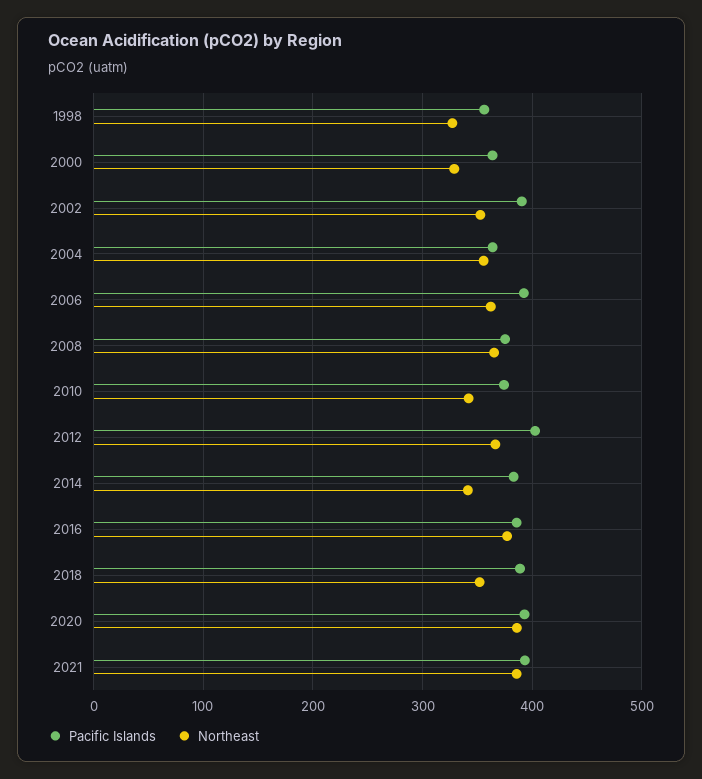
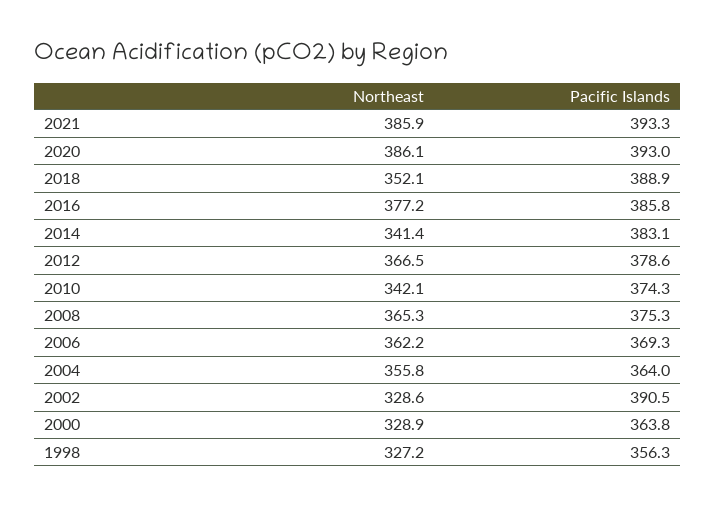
  {
    "Pacific Islands": {
      "1998": 356.3,
      "2000": 363.8,
      "2002": 390.5,
      "2004": 364,
-     "2006": 390,
+     "2006": 369.3,
      "2008": 375.3,
      "2010": 374.3,
-     "2012": 400,
+     "2012": 378.6,
      "2014": 383.1,
      "2016": 385.8,
      "2018": 388.9,
      "2020": 393,
      "2021": 393.3
    },
    "Northeast": {
      "1998": 327.2,
      "2000": 328.9,
-     "2002": 350,
+     "2002": 328.6,
      "2004": 355.8,
      "2006": 362.2,
      "2008": 365.3,
      "2010": 342.1,
      "2012": 366.5,
      "2014": 341.4,
      "2016": 377.2,
      "2018": 352.1,
      "2020": 386.1,
      "2021": 385.9
    }
  }

